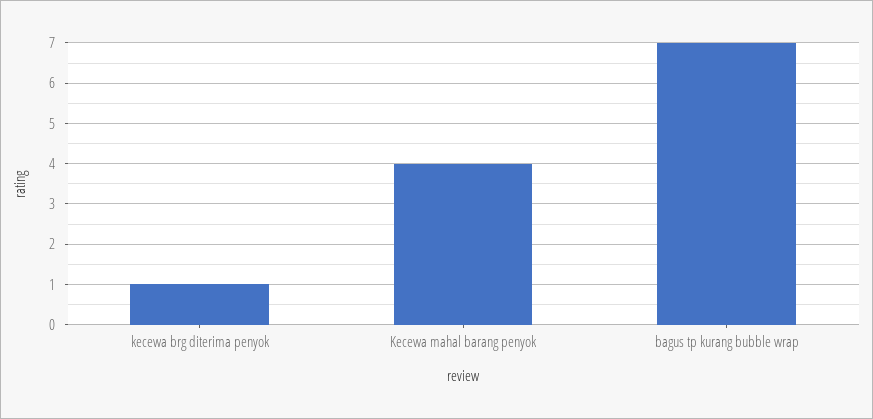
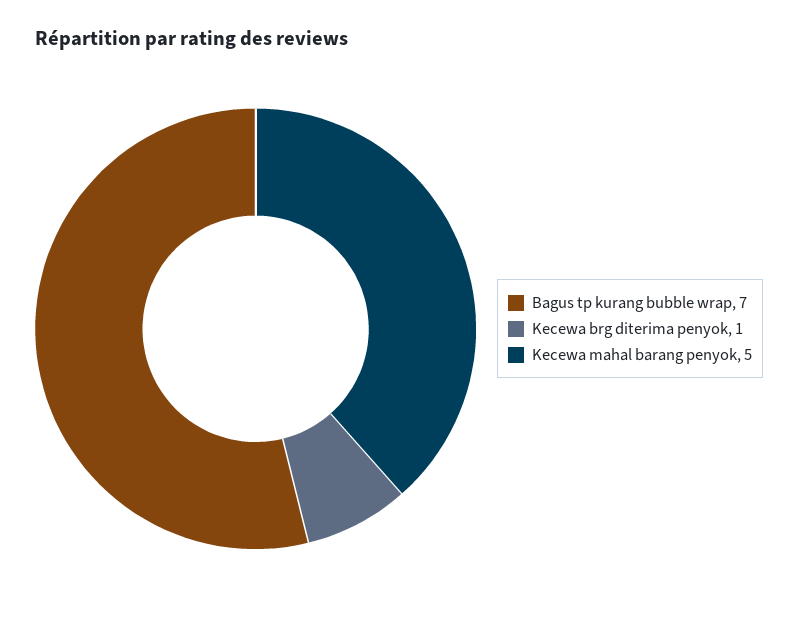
  {
    "kecewa brg diterima penyok": 1,
-   "Kecewa mahal barang penyok": 4,
+   "Kecewa mahal barang penyok": 5,
    "bagus tp kurang bubble wrap": 7
  }

